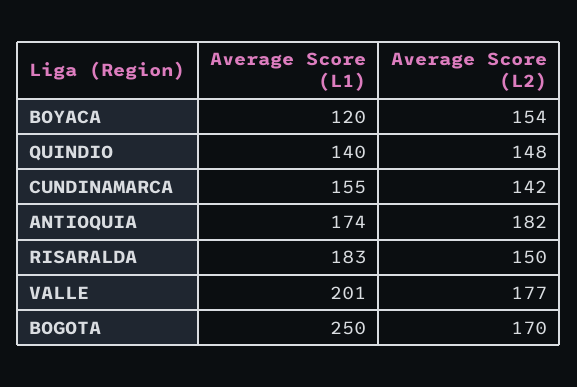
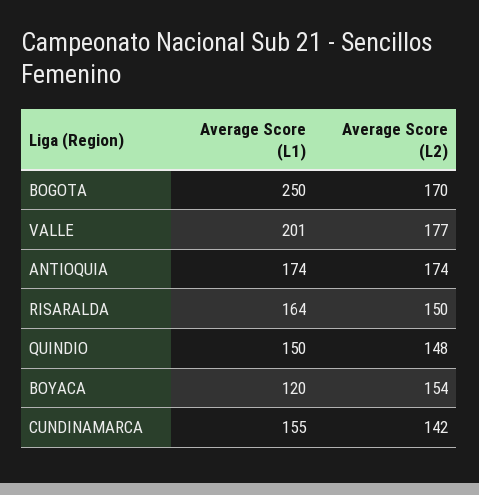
  {
    "Average Score (L1)": {
      "BOYACA": 120,
-     "QUINDIO": 140,
+     "QUINDIO": 150,
      "CUNDINAMARCA": 155,
      "ANTIOQUIA": 174,
-     "RISARALDA": 183,
+     "RISARALDA": 164,
      "VALLE": 201,
      "BOGOTA": 250
    },
    "Average Score (L2)": {
      "BOYACA": 154,
      "QUINDIO": 148,
      "CUNDINAMARCA": 142,
-     "ANTIOQUIA": 182,
+     "ANTIOQUIA": 174,
      "RISARALDA": 150,
      "VALLE": 177,
      "BOGOTA": 170
    }
  }

